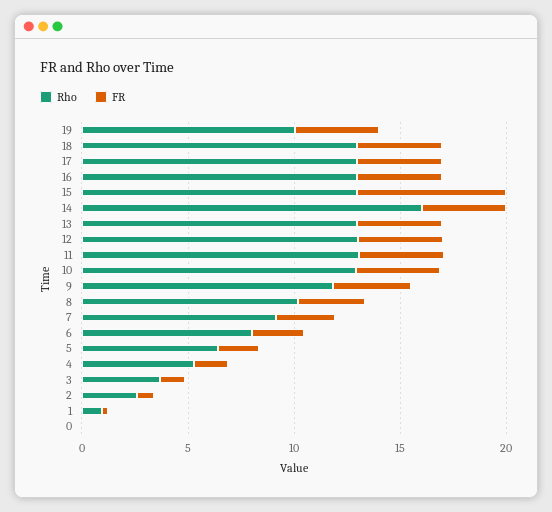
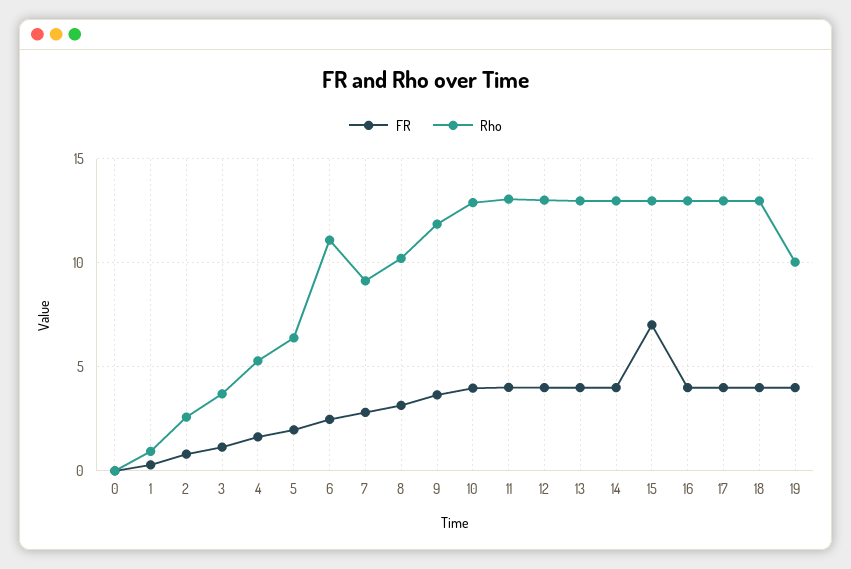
  {
    "Rho": {
      "19": 10,
      "18": 13,
      "17": 13,
      "16": 13,
      "15": 13,
-     "14": 16,
+     "14": 13,
      "13": 13,
      "12": 13,
      "11": 13,
      "10": 13,
      "9": 12,
      "8": 10,
      "7": 9,
-     "6": 8,
+     "6": 11,
      "5": 6.5,
      "4": 5.5,
      "3": 3.5,
      "2": 2.5,
      "1": 1,
      "0": 0
    },
    "FR": {
      "19": 4,
      "18": 4,
      "17": 4,
      "16": 4,
      "15": 7,
      "14": 4,
      "13": 4,
      "12": 4,
      "11": 4,
      "10": 4,
      "9": 3.5,
      "8": 3,
      "7": 3,
      "6": 2.5,
      "5": 2,
      "4": 1.5,
      "3": 1,
      "2": 1,
      "1": 0.5,
      "0": 0
    }
  }

